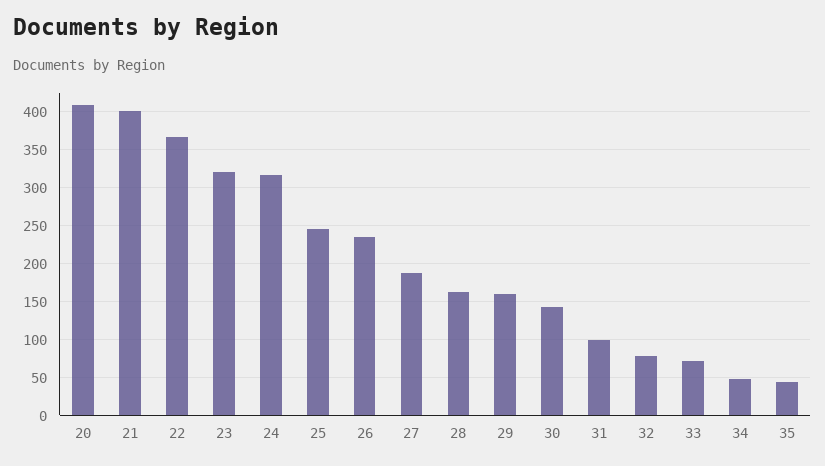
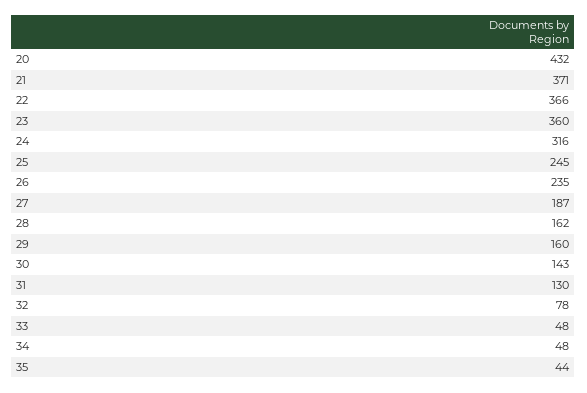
  {
-   "20": 410,
+   "20": 432,
-   "21": 400,
+   "21": 371,
    "22": 366,
-   "23": 320,
+   "23": 360,
    "24": 316,
    "25": 245,
    "26": 235,
    "27": 187,
    "28": 162,
    "29": 160,
    "30": 143,
-   "31": 100,
+   "31": 130,
    "32": 78,
-   "33": 70,
+   "33": 48,
    "34": 48,
    "35": 44
  }

